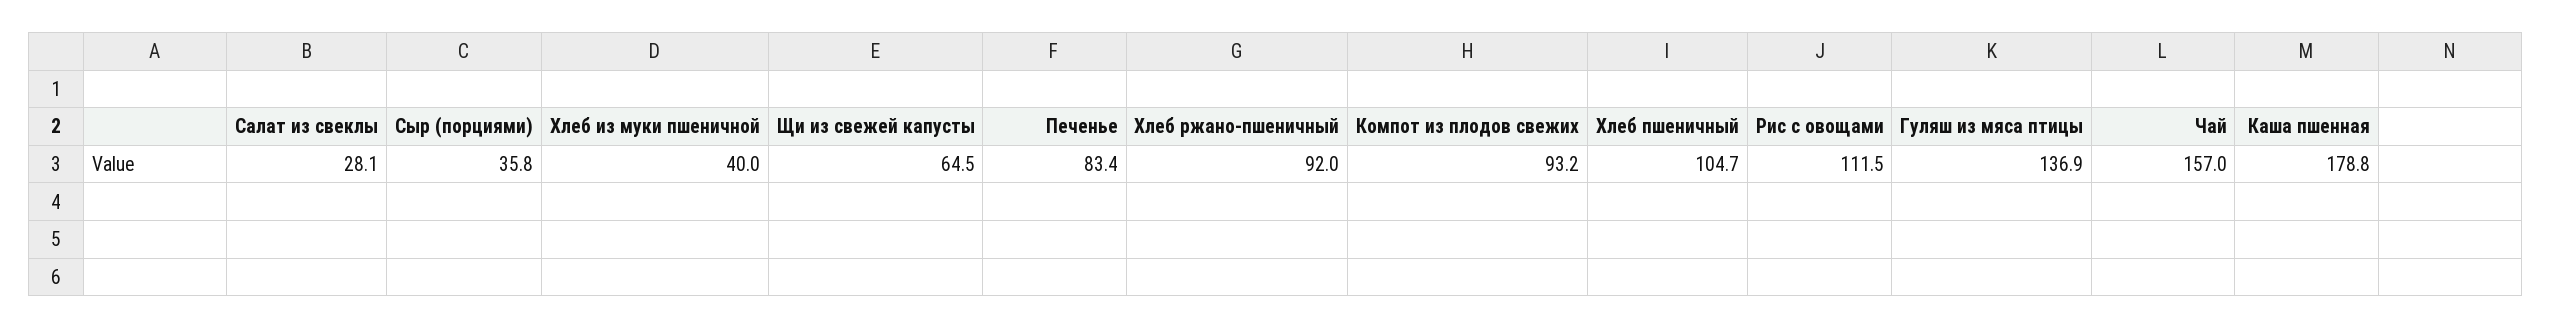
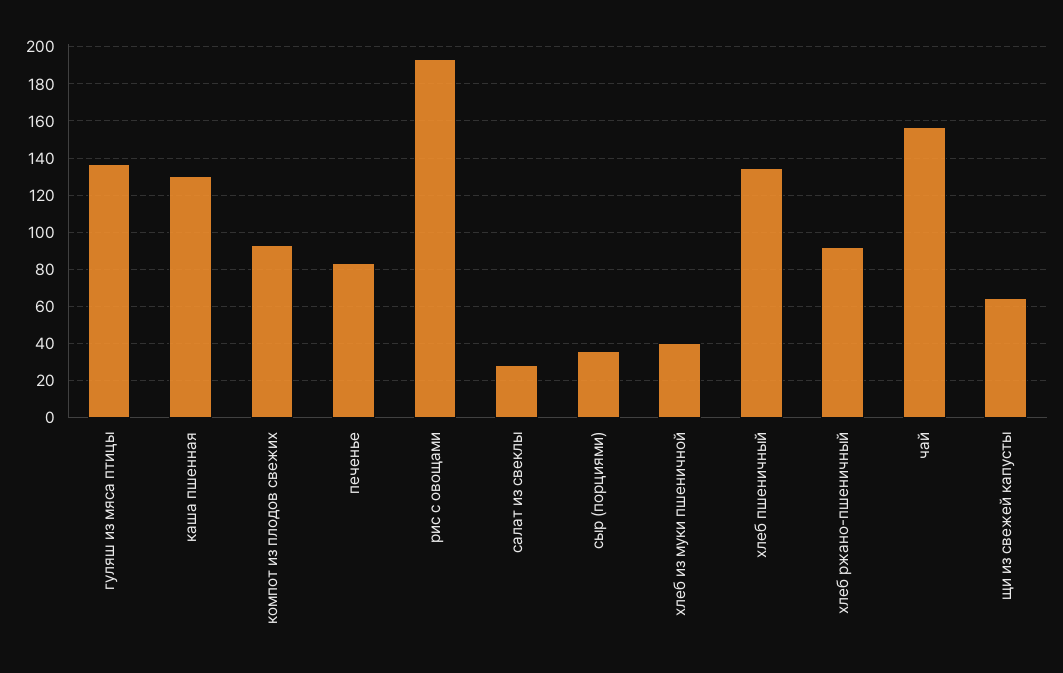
  {
    "Салат из свеклы": 28.1,
    "Сыр (порциями)": 35.8,
    "Хлеб из муки пшеничной": 40,
    "Щи из свежей капусты": 64.5,
    "Печенье": 83.4,
    "Хлеб ржано-пшеничный": 92,
    "Компот из плодов свежих": 93.2,
-   "Хлеб пшеничный": 104.7,
+   "Хлеб пшеничный": 135,
-   "Рис с овощами": 111.5,
+   "Рис с овощами": 195,
    "Гуляш из мяса птицы": 136.9,
    "Чай": 157,
-   "Каша пшенная": 178.8
+   "Каша пшенная": 130
  }

